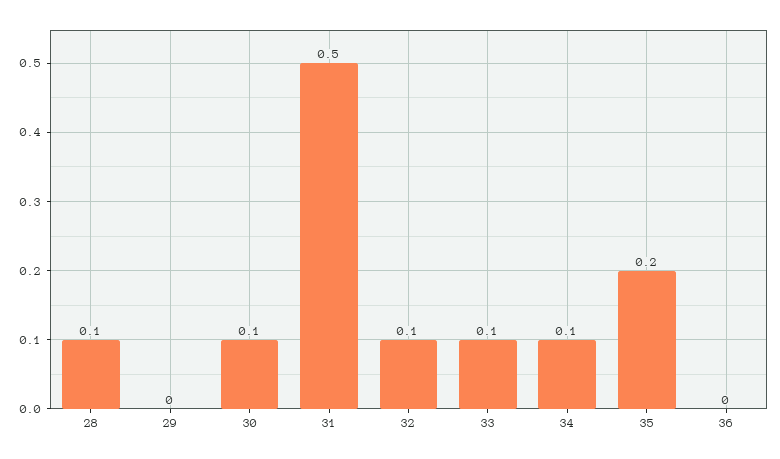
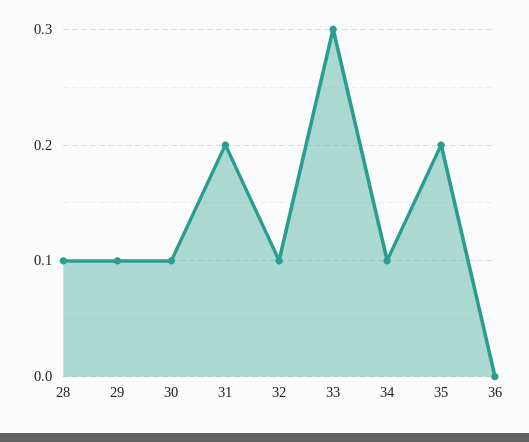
  {
    "28": 0.1,
-   "29": 0,
+   "29": 0.1,
    "30": 0.1,
-   "31": 0.5,
+   "31": 0.2,
    "32": 0.1,
-   "33": 0.1,
+   "33": 0.3,
    "34": 0.1,
    "35": 0.2,
    "36": 0
  }

